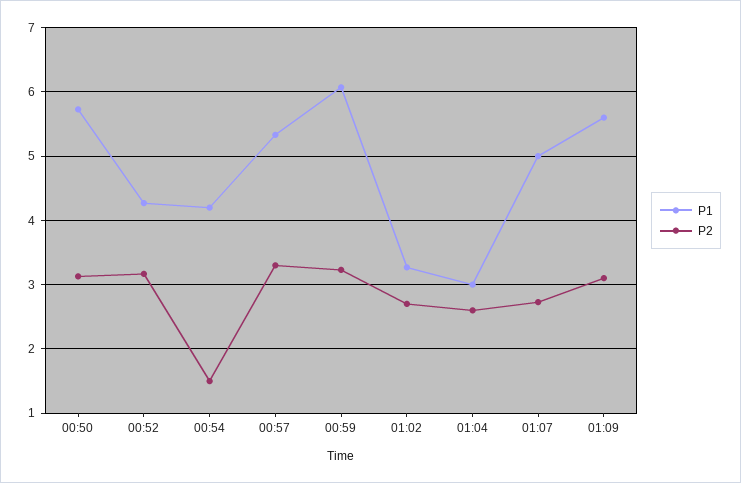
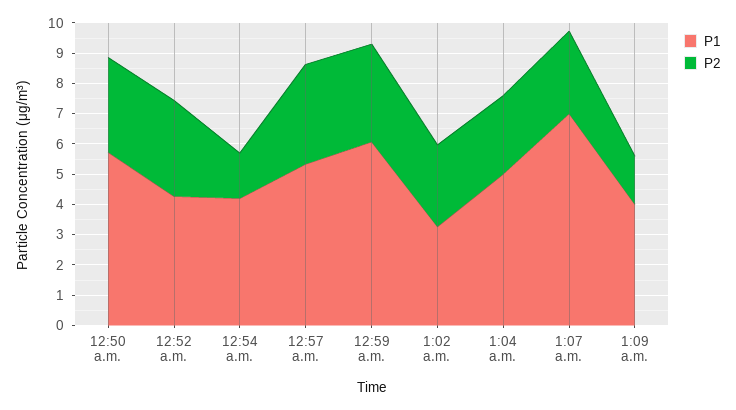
  {
    "P1": {
      "00:50": 5.7,
      "00:52": 4.3,
      "00:54": 4.2,
      "00:57": 5.3,
      "00:59": 6.1,
      "01:02": 3.3,
-     "01:04": 3,
+     "01:04": 5,
-     "01:07": 5,
+     "01:07": 7,
-     "01:09": 5.6
+     "01:09": 4
    },
    "P2": {
      "00:50": 3.1,
      "00:52": 3.2,
      "00:54": 1.5,
      "00:57": 3.3,
      "00:59": 3.2,
      "01:02": 2.7,
      "01:04": 2.6,
      "01:07": 2.7,
-     "01:09": 3.1
+     "01:09": 1.5
    }
  }

